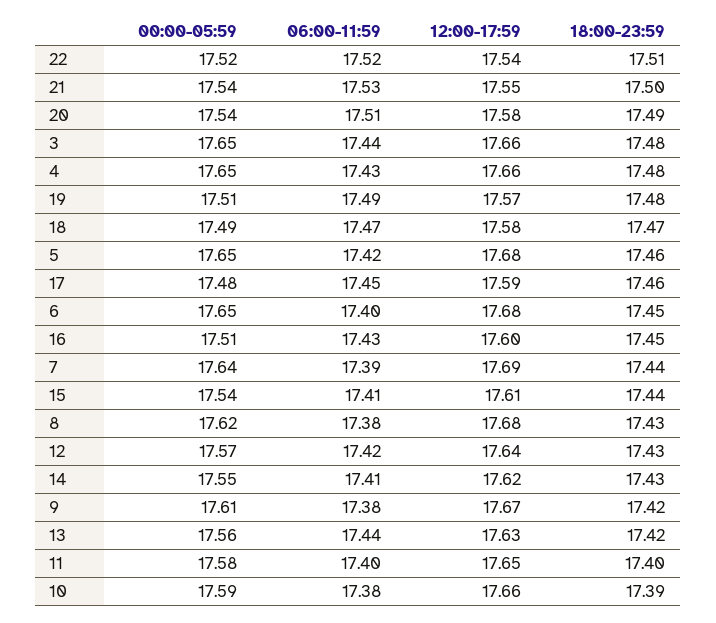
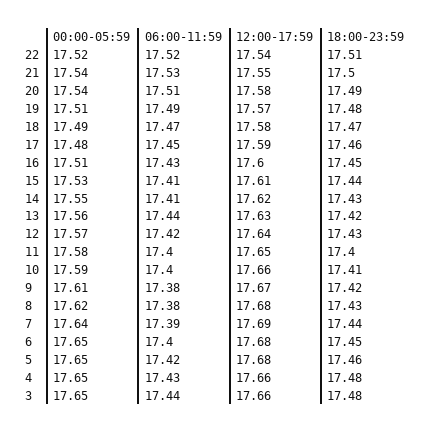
  {
    "00:00-05:59": {
      "22": 17.52,
      "21": 17.54,
      "20": 17.54,
      "3": 17.65,
      "4": 17.65,
      "19": 17.51,
      "18": 17.49,
      "5": 17.65,
      "17": 17.48,
      "6": 17.65,
      "16": 17.51,
      "7": 17.64,
-     "15": 17.54,
+     "15": 17.53,
      "8": 17.62,
      "12": 17.57,
      "14": 17.55,
      "9": 17.61,
      "13": 17.56,
      "11": 17.58,
      "10": 17.59
    },
    "06:00-11:59": {
      "22": 17.52,
      "21": 17.53,
      "20": 17.51,
      "3": 17.44,
      "4": 17.43,
      "19": 17.49,
      "18": 17.47,
      "5": 17.42,
      "17": 17.45,
      "6": 17.4,
      "16": 17.43,
      "7": 17.39,
      "15": 17.41,
      "8": 17.38,
      "12": 17.42,
      "14": 17.41,
      "9": 17.38,
      "13": 17.44,
      "11": 17.4,
-     "10": 17.38
+     "10": 17.4
    },
    "12:00-17:59": {
      "22": 17.54,
      "21": 17.55,
      "20": 17.58,
      "3": 17.66,
      "4": 17.66,
      "19": 17.57,
      "18": 17.58,
      "5": 17.68,
      "17": 17.59,
      "6": 17.68,
      "16": 17.6,
      "7": 17.69,
      "15": 17.61,
      "8": 17.68,
      "12": 17.64,
      "14": 17.62,
      "9": 17.67,
      "13": 17.63,
      "11": 17.65,
      "10": 17.66
    },
    "18:00-23:59": {
      "22": 17.51,
      "21": 17.5,
      "20": 17.49,
      "3": 17.48,
      "4": 17.48,
      "19": 17.48,
      "18": 17.47,
      "5": 17.46,
      "17": 17.46,
      "6": 17.45,
      "16": 17.45,
      "7": 17.44,
      "15": 17.44,
      "8": 17.43,
      "12": 17.43,
      "14": 17.43,
      "9": 17.42,
      "13": 17.42,
      "11": 17.4,
-     "10": 17.39
+     "10": 17.41
    }
  }

